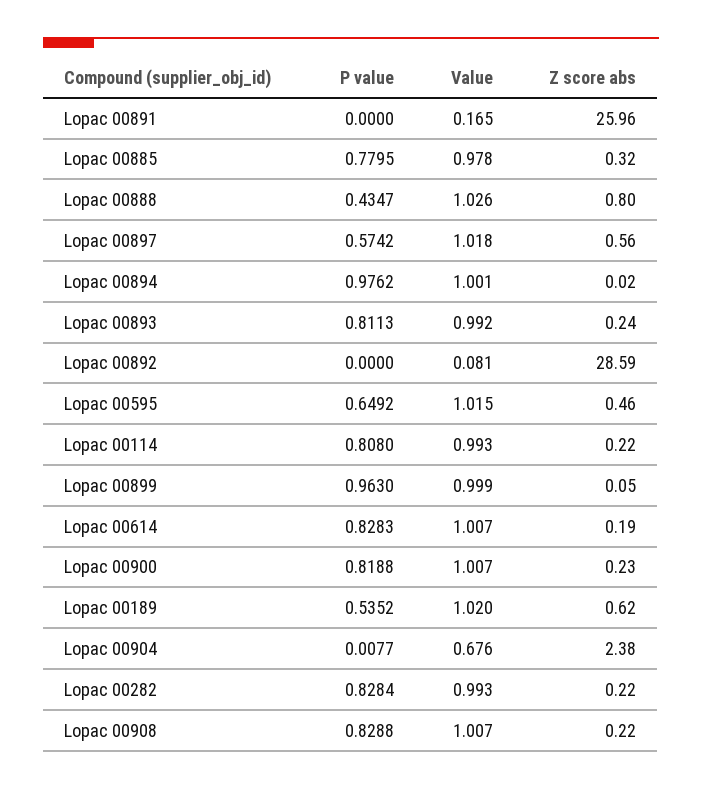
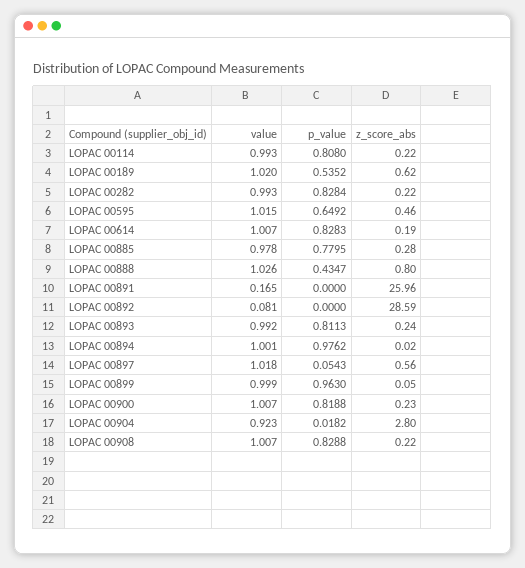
  {
    "P value": {
      "Lopac 00891": 0,
      "Lopac 00885": 0.7795,
      "Lopac 00888": 0.4347,
-     "Lopac 00897": 0.5742,
+     "Lopac 00897": 0.0543,
      "Lopac 00894": 0.9762,
      "Lopac 00893": 0.8113,
      "Lopac 00892": 0,
      "Lopac 00595": 0.6492,
      "Lopac 00114": 0.808,
      "Lopac 00899": 0.963,
      "Lopac 00614": 0.8283,
      "Lopac 00900": 0.8188,
      "Lopac 00189": 0.5352,
-     "Lopac 00904": 0.0077,
+     "Lopac 00904": 0.0182,
      "Lopac 00282": 0.8284,
      "Lopac 00908": 0.8288
    },
    "Value": {
      "Lopac 00891": 0.165,
      "Lopac 00885": 0.978,
      "Lopac 00888": 1.026,
      "Lopac 00897": 1.018,
      "Lopac 00894": 1.001,
      "Lopac 00893": 0.992,
      "Lopac 00892": 0.081,
      "Lopac 00595": 1.015,
      "Lopac 00114": 0.993,
      "Lopac 00899": 0.999,
      "Lopac 00614": 1.007,
      "Lopac 00900": 1.007,
      "Lopac 00189": 1.02,
-     "Lopac 00904": 0.676,
+     "Lopac 00904": 0.923,
      "Lopac 00282": 0.993,
      "Lopac 00908": 1.007
    },
    "Z score abs": {
      "Lopac 00891": 25.96,
-     "Lopac 00885": 0.32,
+     "Lopac 00885": 0.28,
      "Lopac 00888": 0.8,
      "Lopac 00897": 0.56,
      "Lopac 00894": 0.02,
      "Lopac 00893": 0.24,
      "Lopac 00892": 28.59,
      "Lopac 00595": 0.46,
      "Lopac 00114": 0.22,
      "Lopac 00899": 0.05,
      "Lopac 00614": 0.19,
      "Lopac 00900": 0.23,
      "Lopac 00189": 0.62,
-     "Lopac 00904": 2.38,
+     "Lopac 00904": 2.8,
      "Lopac 00282": 0.22,
      "Lopac 00908": 0.22
    }
  }

